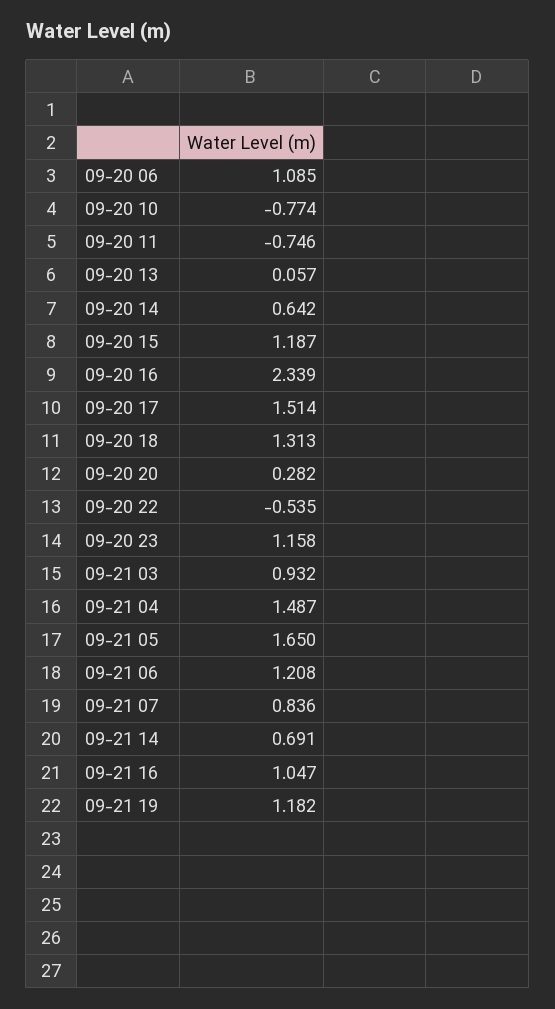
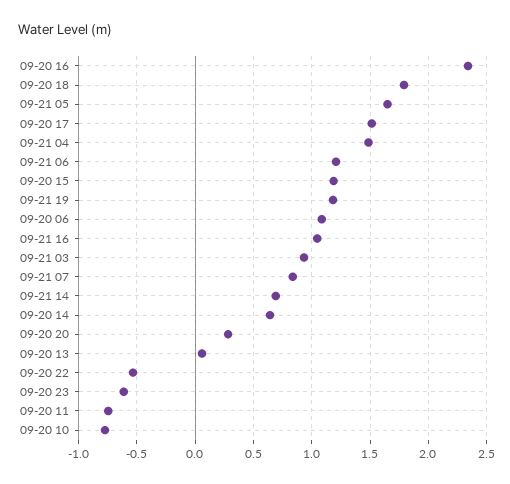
  {
    "09-20 06": 1.085,
    "09-20 10": -0.774,
    "09-20 11": -0.746,
    "09-20 13": 0.057,
    "09-20 14": 0.642,
    "09-20 15": 1.187,
    "09-20 16": 2.339,
    "09-20 17": 1.514,
-   "09-20 18": 1.313,
+   "09-20 18": 1.8,
    "09-20 20": 0.282,
    "09-20 22": -0.535,
-   "09-20 23": 1.158,
+   "09-20 23": -0.6,
    "09-21 03": 0.932,
    "09-21 04": 1.487,
    "09-21 05": 1.65,
    "09-21 06": 1.208,
    "09-21 07": 0.836,
    "09-21 14": 0.691,
    "09-21 16": 1.047,
    "09-21 19": 1.182
  }

